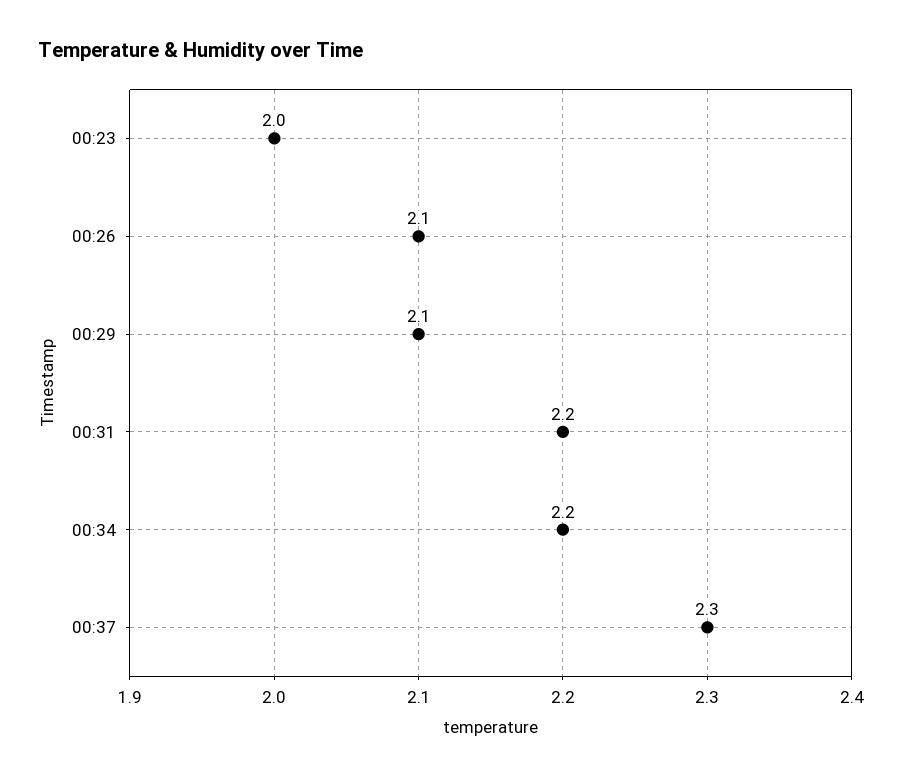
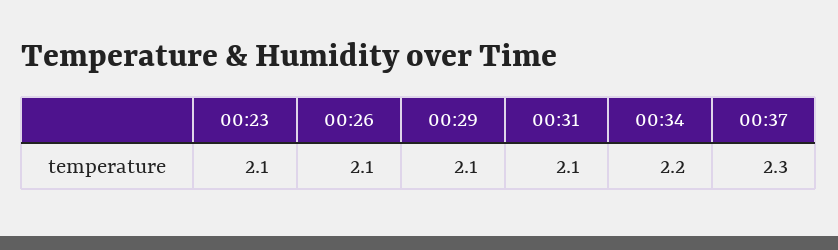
  {
-   "00:23": 2,
+   "00:23": 2.1,
    "00:26": 2.1,
    "00:29": 2.1,
-   "00:31": 2.2,
+   "00:31": 2.1,
    "00:34": 2.2,
    "00:37": 2.3
  }

